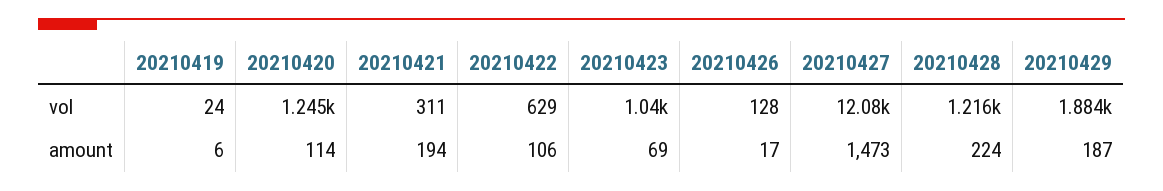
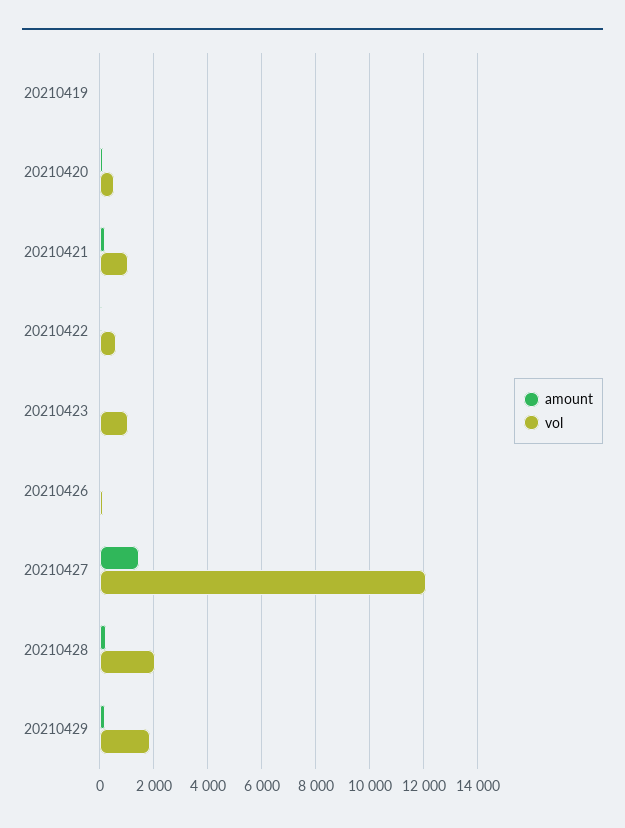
  {
    "vol": {
      "20210419": 24,
-     "20210420": 1245,
+     "20210420": 500,
-     "20210421": 311,
+     "20210421": 1000,
      "20210422": 629,
      "20210423": 1040,
      "20210426": 128,
      "20210427": 12080,
-     "20210428": 1216,
+     "20210428": 2000,
      "20210429": 1884
    },
    "amount": {
      "20210419": 6,
      "20210420": 114,
      "20210421": 194,
      "20210422": 106,
      "20210423": 69,
      "20210426": 17,
      "20210427": 1473,
      "20210428": 224,
      "20210429": 187
    }
  }

